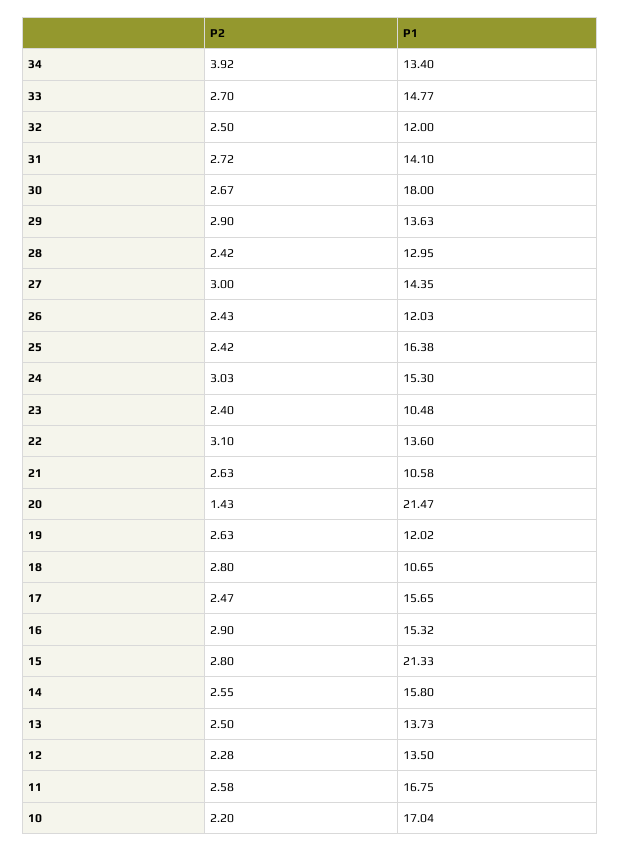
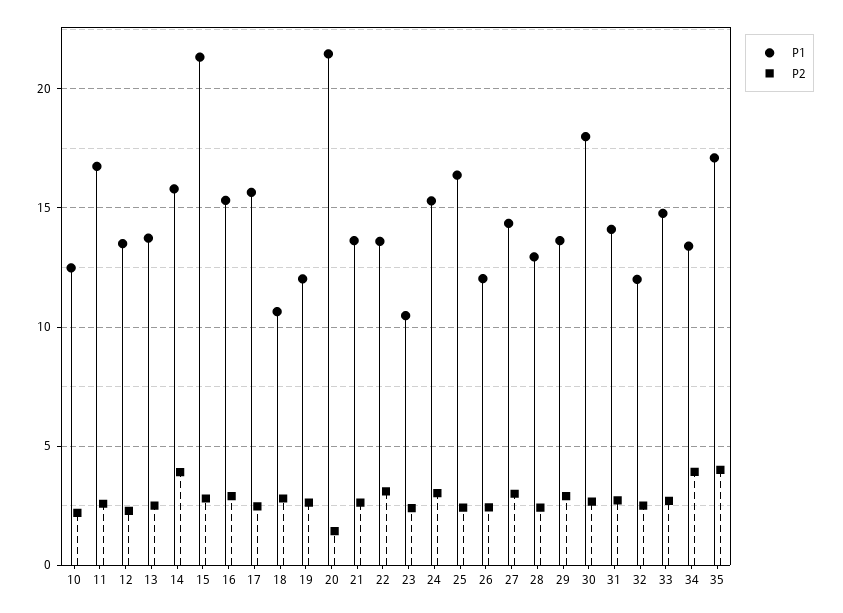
  {
    "P2": {
      "34": 3.92,
      "33": 2.7,
      "32": 2.5,
      "31": 2.72,
      "30": 2.67,
      "29": 2.9,
      "28": 2.42,
      "27": 3,
      "26": 2.43,
      "25": 2.42,
      "24": 3.03,
      "23": 2.4,
      "22": 3.1,
      "21": 2.63,
      "20": 1.43,
      "19": 2.63,
      "18": 2.8,
      "17": 2.47,
      "16": 2.9,
      "15": 2.8,
-     "14": 2.55,
+     "14": 4,
      "13": 2.5,
      "12": 2.28,
      "11": 2.58,
-     "10": 2.2
+     "10": 2.2,
+     "35": 4
    },
    "P1": {
      "34": 13.4,
      "33": 14.77,
      "32": 12,
      "31": 14.1,
      "30": 18,
      "29": 13.63,
      "28": 12.95,
      "27": 14.35,
      "26": 12.03,
      "25": 16.38,
      "24": 15.3,
      "23": 10.48,
      "22": 13.6,
-     "21": 10.58,
+     "21": 13.5,
      "20": 21.47,
      "19": 12.02,
      "18": 10.65,
      "17": 15.65,
      "16": 15.32,
      "15": 21.33,
      "14": 15.8,
      "13": 13.73,
      "12": 13.5,
      "11": 16.75,
-     "10": 17.04
+     "10": 12.5,
+     "35": 17
    }
  }

